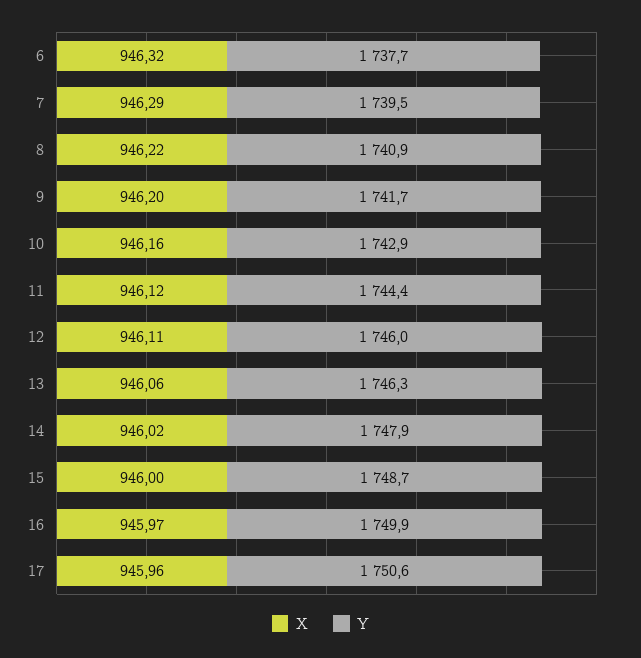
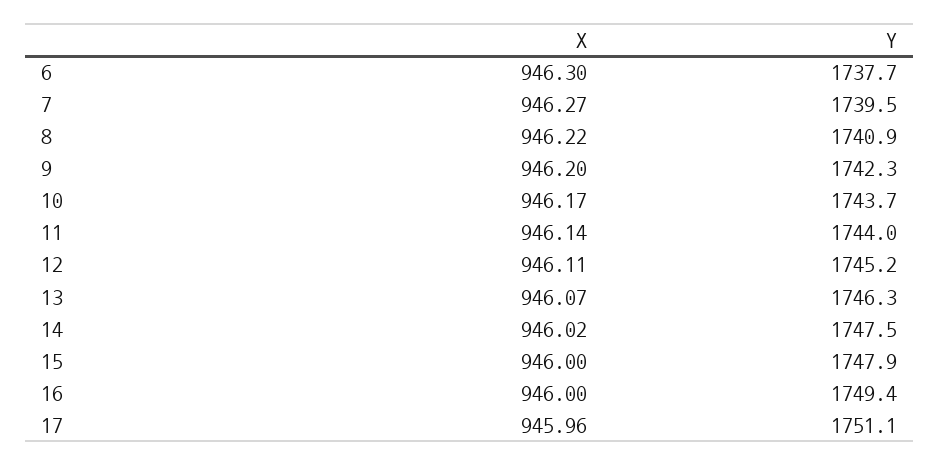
  {
    "X": {
-     "6": 946.32,
+     "6": 946.3,
-     "7": 946.29,
+     "7": 946.27,
      "8": 946.22,
      "9": 946.2,
-     "10": 946.16,
+     "10": 946.17,
-     "11": 946.12,
+     "11": 946.14,
      "12": 946.11,
-     "13": 946.06,
+     "13": 946.07,
      "14": 946.02,
      "15": 946,
-     "16": 945.97,
+     "16": 946,
      "17": 945.96
    },
    "Y": {
      "6": 1737.7,
      "7": 1739.5,
      "8": 1740.9,
-     "9": 1741.7,
+     "9": 1742.3,
-     "10": 1742.9,
+     "10": 1743.7,
-     "11": 1744.4,
+     "11": 1744,
-     "12": 1746,
+     "12": 1745.2,
      "13": 1746.3,
-     "14": 1747.9,
+     "14": 1747.5,
-     "15": 1748.7,
+     "15": 1747.9,
-     "16": 1749.9,
+     "16": 1749.4,
-     "17": 1750.6
+     "17": 1751.1
    }
  }

